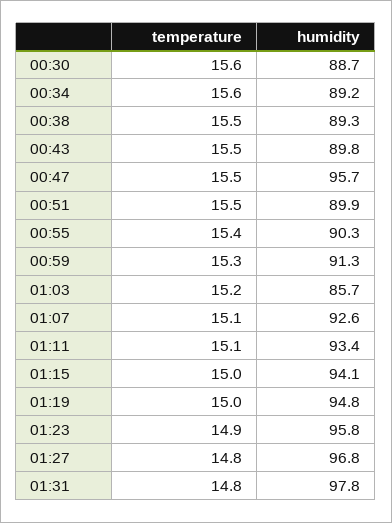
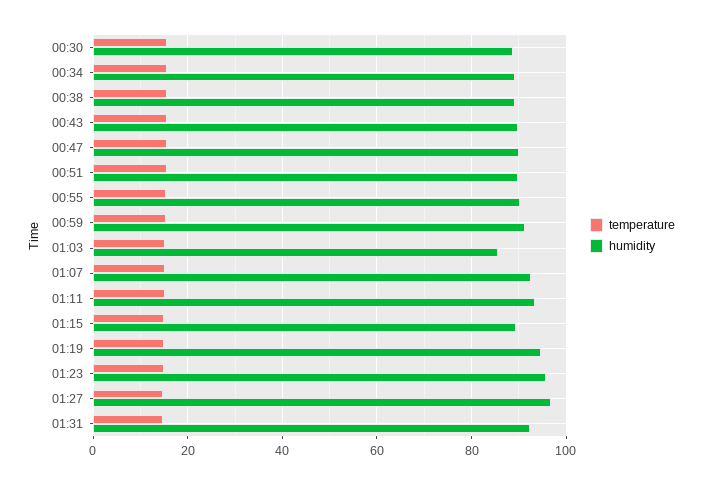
  {
    "temperature": {
      "00:30": 15.6,
      "00:34": 15.6,
      "00:38": 15.5,
      "00:43": 15.5,
      "00:47": 15.5,
      "00:51": 15.5,
      "00:55": 15.4,
      "00:59": 15.3,
      "01:03": 15.2,
      "01:07": 15.1,
      "01:11": 15.1,
      "01:15": 15,
      "01:19": 15,
      "01:23": 14.9,
      "01:27": 14.8,
      "01:31": 14.8
    },
    "humidity": {
      "00:30": 88.7,
      "00:34": 89.2,
      "00:38": 89.3,
      "00:43": 89.8,
-     "00:47": 95.7,
+     "00:47": 90,
      "00:51": 89.9,
      "00:55": 90.3,
      "00:59": 91.3,
      "01:03": 85.7,
      "01:07": 92.6,
      "01:11": 93.4,
-     "01:15": 94.1,
+     "01:15": 90,
      "01:19": 94.8,
      "01:23": 95.8,
      "01:27": 96.8,
-     "01:31": 97.8
+     "01:31": 92
    }
  }

